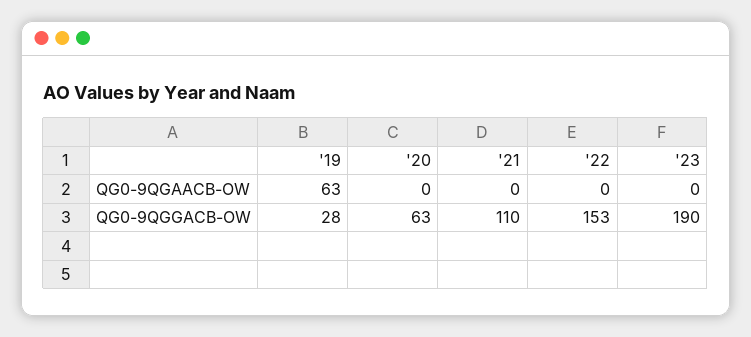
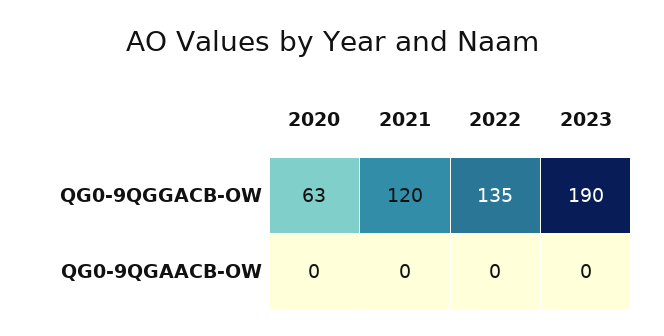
  {
-   "'19": {
-     "QG0-9QGAACB-OW": 63,
-     "QG0-9QGGACB-OW": 28
-   },
    "'20": {
      "QG0-9QGAACB-OW": 0,
      "QG0-9QGGACB-OW": 63
    },
    "'21": {
      "QG0-9QGAACB-OW": 0,
-     "QG0-9QGGACB-OW": 110
+     "QG0-9QGGACB-OW": 120
    },
    "'22": {
      "QG0-9QGAACB-OW": 0,
-     "QG0-9QGGACB-OW": 153
+     "QG0-9QGGACB-OW": 135
    },
    "'23": {
      "QG0-9QGAACB-OW": 0,
      "QG0-9QGGACB-OW": 190
    }
  }

